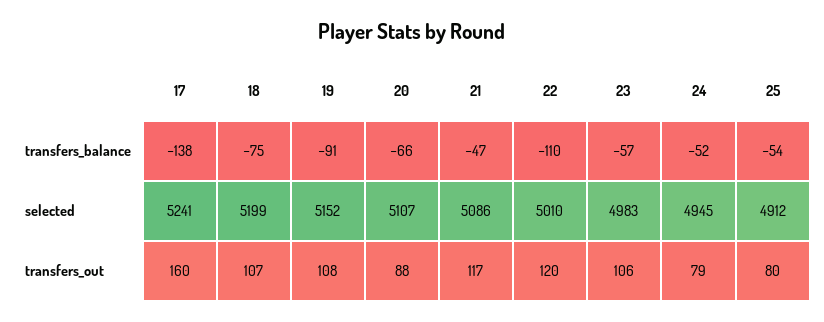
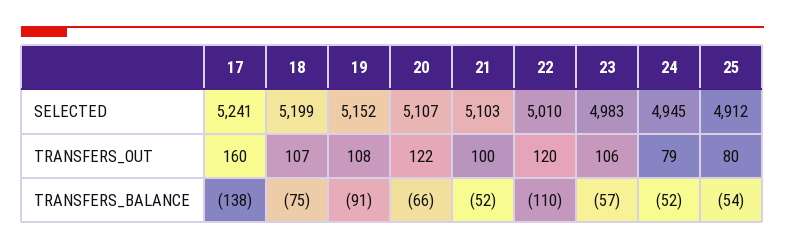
  {
    "17": {
      "transfers_balance": -138,
      "selected": 5241,
      "transfers_out": 160
    },
    "18": {
      "transfers_balance": -75,
      "selected": 5199,
      "transfers_out": 107
    },
    "19": {
      "transfers_balance": -91,
      "selected": 5152,
      "transfers_out": 108
    },
    "20": {
      "transfers_balance": -66,
      "selected": 5107,
-     "transfers_out": 88
+     "transfers_out": 122
    },
    "21": {
-     "transfers_balance": -47,
+     "transfers_balance": -52,
-     "selected": 5086,
+     "selected": 5103,
-     "transfers_out": 117
+     "transfers_out": 100
    },
    "22": {
      "transfers_balance": -110,
      "selected": 5010,
      "transfers_out": 120
    },
    "23": {
      "transfers_balance": -57,
      "selected": 4983,
      "transfers_out": 106
    },
    "24": {
      "transfers_balance": -52,
      "selected": 4945,
      "transfers_out": 79
    },
    "25": {
      "transfers_balance": -54,
      "selected": 4912,
      "transfers_out": 80
    }
  }

